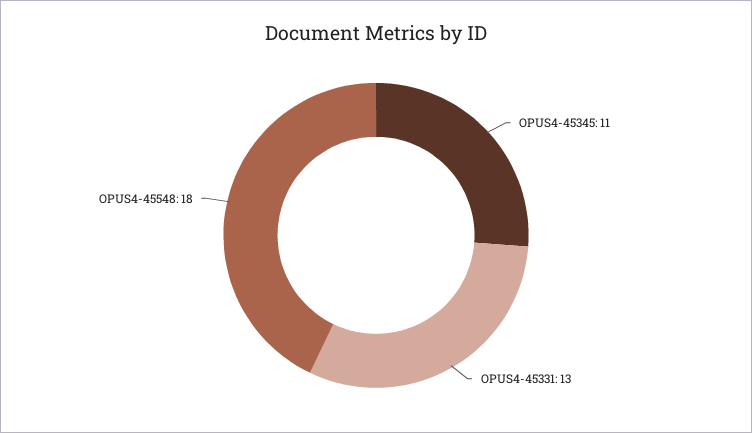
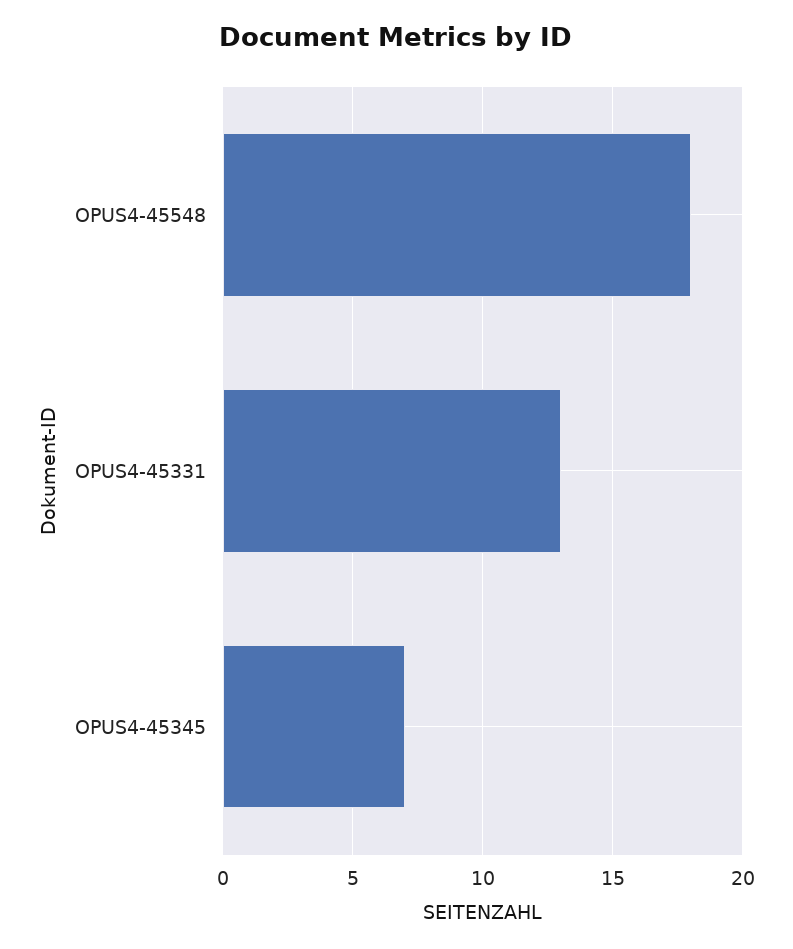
  {
-   "OPUS4-45345": 11,
+   "OPUS4-45345": 7,
    "OPUS4-45331": 13,
    "OPUS4-45548": 18
  }

